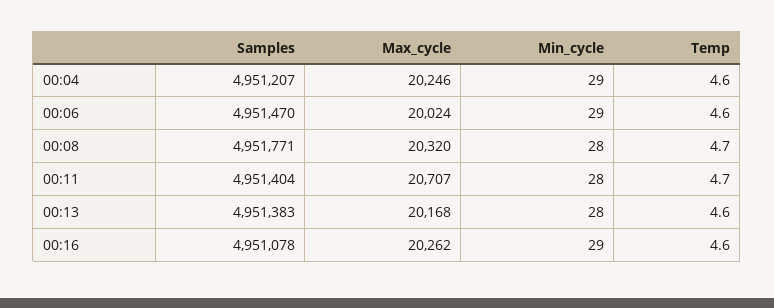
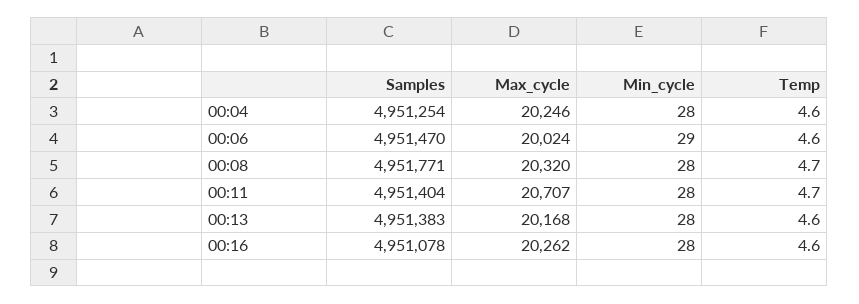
  {
    "Samples": {
-     "00:04": 4951207,
+     "00:04": 4951254,
      "00:06": 4951470,
      "00:08": 4951771,
      "00:11": 4951404,
      "00:13": 4951383,
      "00:16": 4951078
    },
    "Max_cycle": {
      "00:04": 20246,
      "00:06": 20024,
      "00:08": 20320,
      "00:11": 20707,
      "00:13": 20168,
      "00:16": 20262
    },
    "Min_cycle": {
-     "00:04": 29,
+     "00:04": 28,
      "00:06": 29,
      "00:08": 28,
      "00:11": 28,
      "00:13": 28,
-     "00:16": 29
+     "00:16": 28
    },
    "Temp": {
      "00:04": 4.6,
      "00:06": 4.6,
      "00:08": 4.7,
      "00:11": 4.7,
      "00:13": 4.6,
      "00:16": 4.6
    }
  }

